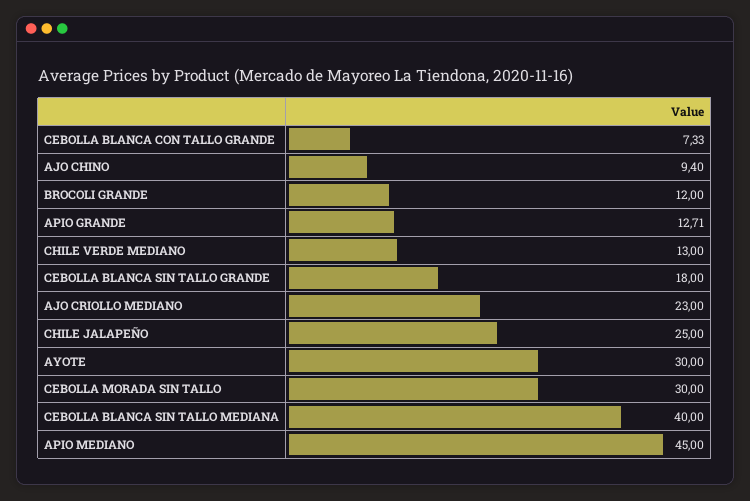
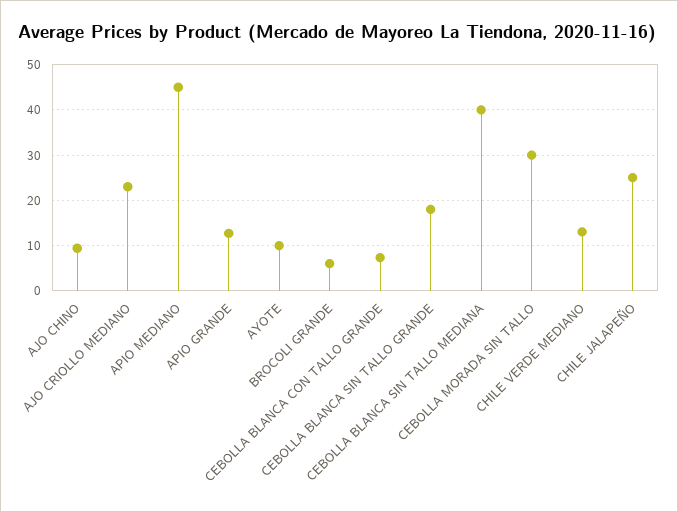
  {
    "CEBOLLA BLANCA CON TALLO GRANDE": 7.33,
    "AJO CHINO": 9.4,
-   "BROCOLI GRANDE": 12,
+   "BROCOLI GRANDE": 6,
    "APIO GRANDE": 12.71,
    "CHILE VERDE MEDIANO": 13,
    "CEBOLLA BLANCA SIN TALLO GRANDE": 18,
    "AJO CRIOLLO MEDIANO": 23,
    "CHILE JALAPEÑO": 25,
-   "AYOTE": 30,
+   "AYOTE": 10,
    "CEBOLLA MORADA SIN TALLO": 30,
    "CEBOLLA BLANCA SIN TALLO MEDIANA": 40,
    "APIO MEDIANO": 45
  }

